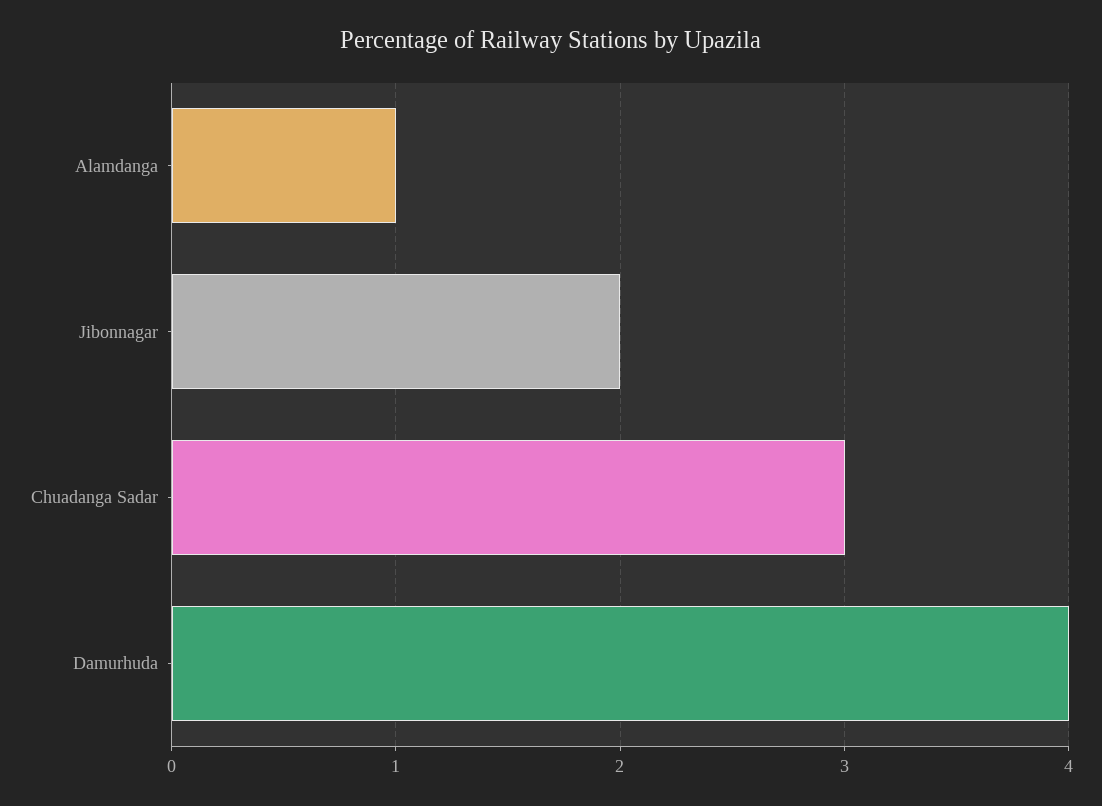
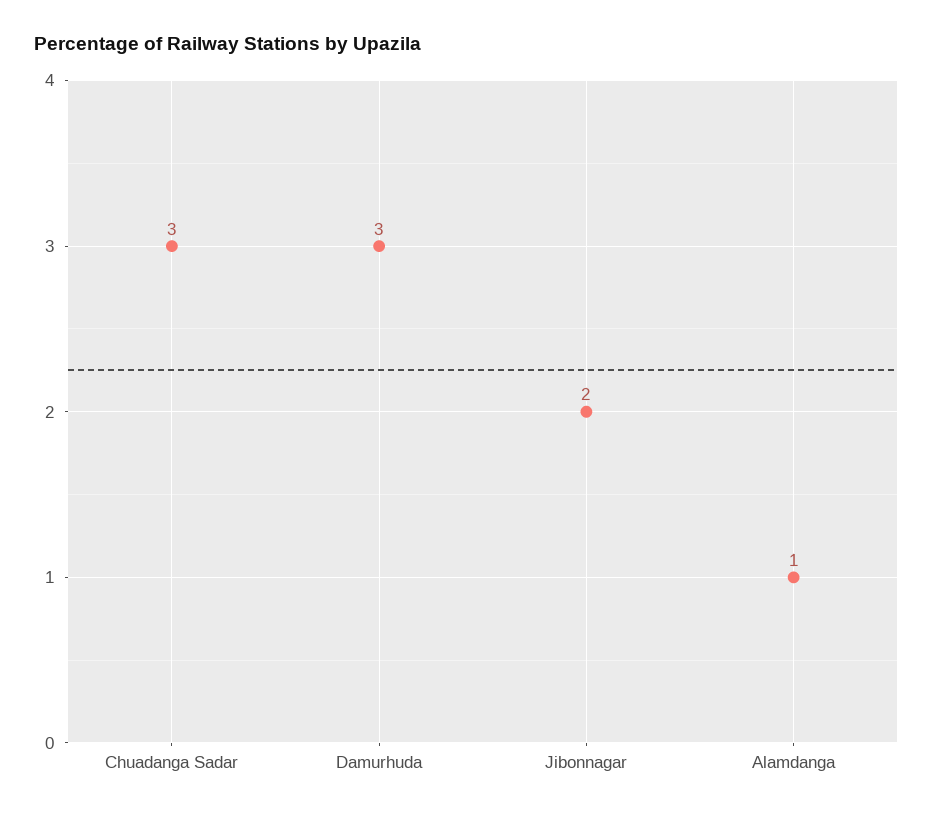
  {
    "Alamdanga": 1,
    "Jibonnagar": 2,
    "Chuadanga Sadar": 3,
-   "Damurhuda": 4
+   "Damurhuda": 3
  }

